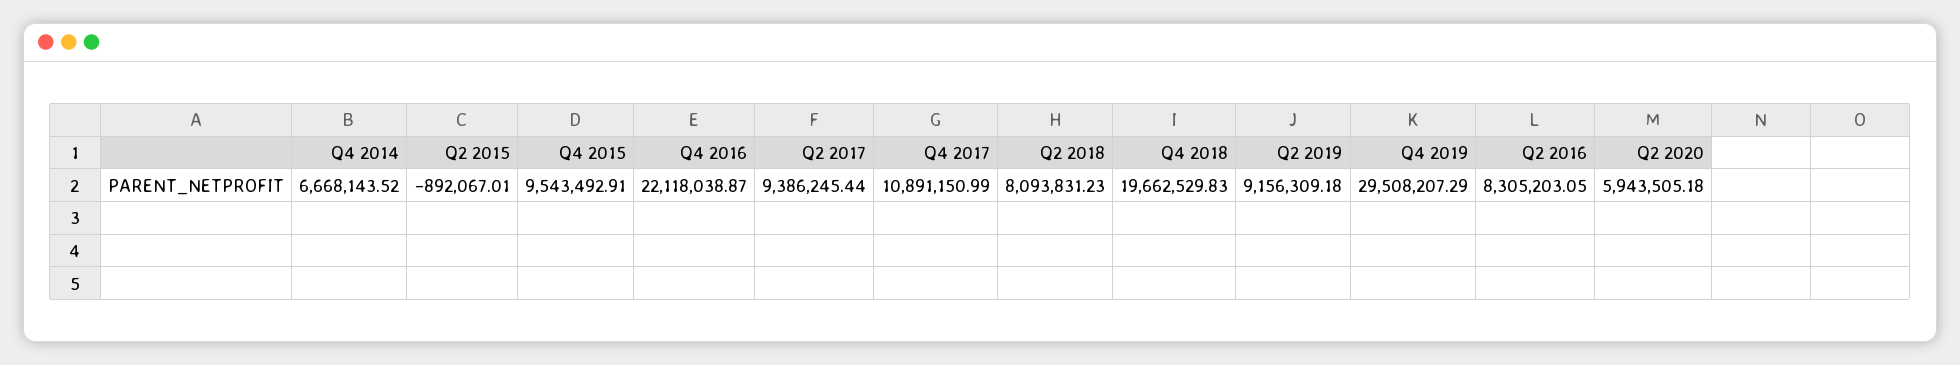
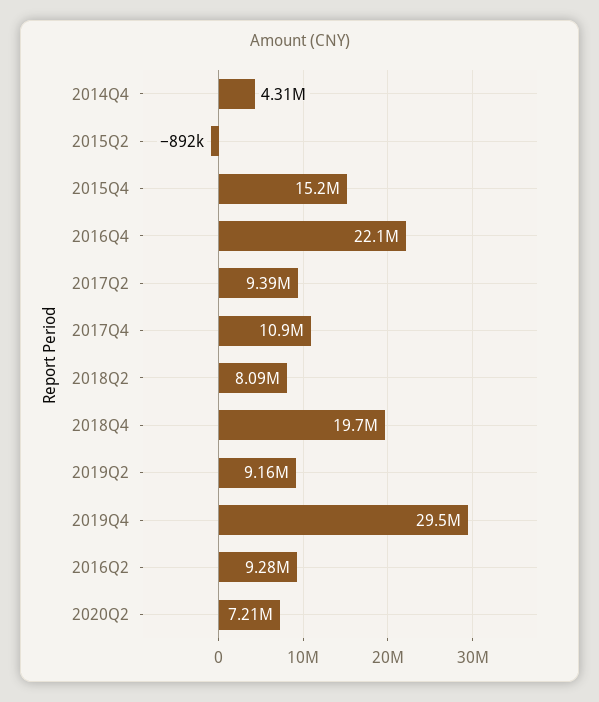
  {
-   "Q4 2014": 6668143.52,
+   "Q4 2014": 4310000,
    "Q2 2015": -892067.01,
-   "Q4 2015": 9543492.91,
+   "Q4 2015": 15200000,
    "Q4 2016": 22118038.87,
    "Q2 2017": 9386245.44,
    "Q4 2017": 10891150.99,
    "Q2 2018": 8093831.23,
    "Q4 2018": 19662529.83,
    "Q2 2019": 9156309.18,
    "Q4 2019": 29508207.29,
-   "Q2 2016": 8305203.05,
+   "Q2 2016": 9280000,
-   "Q2 2020": 5943505.18
+   "Q2 2020": 7210000
  }

